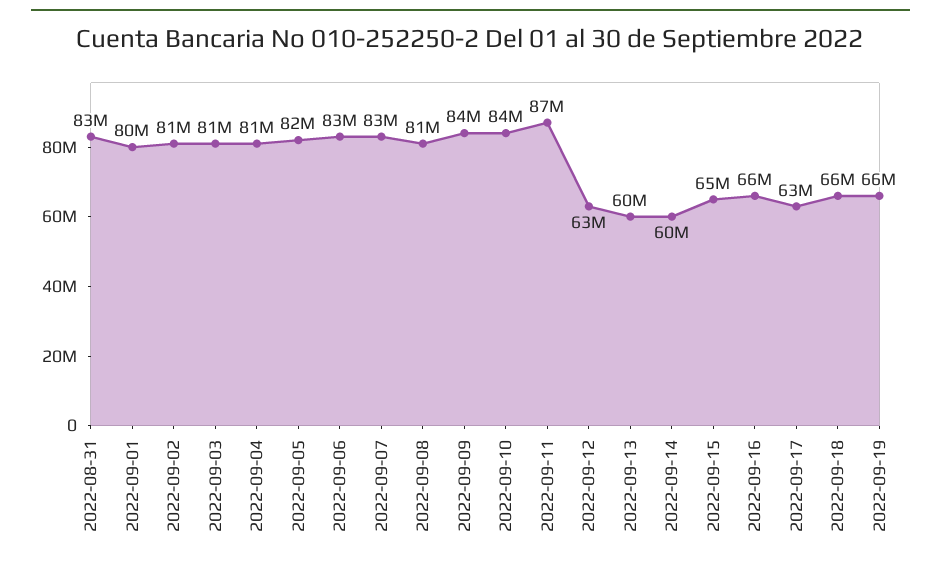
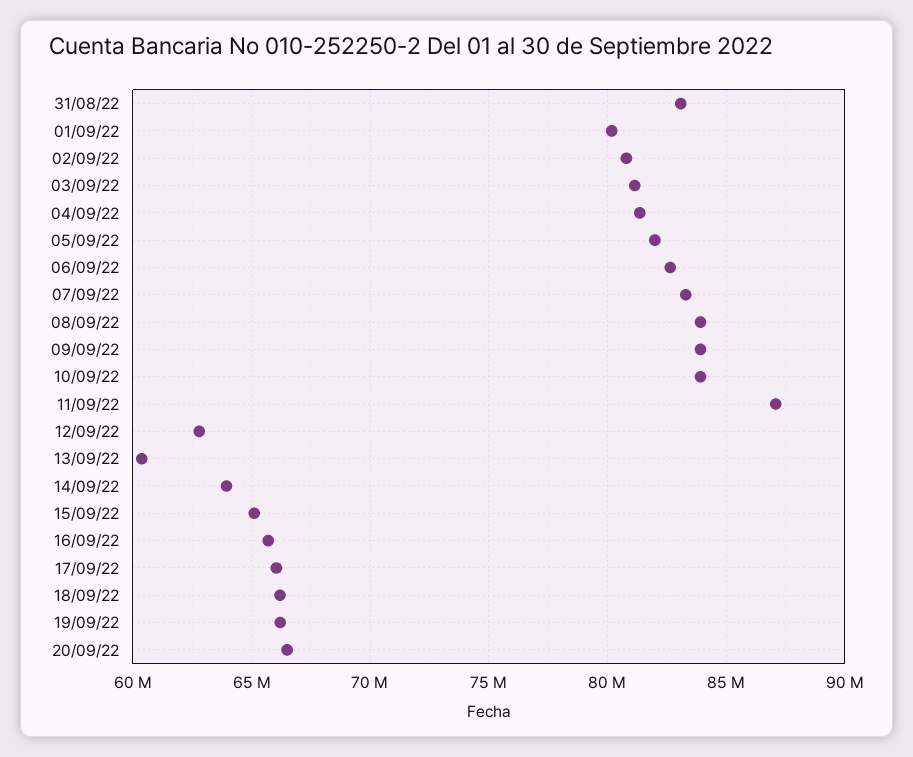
  {
    "2022-08-31": 83000000,
    "2022-09-01": 80000000,
    "2022-09-02": 81000000,
    "2022-09-03": 81000000,
    "2022-09-04": 81000000,
    "2022-09-05": 82000000,
    "2022-09-06": 83000000,
    "2022-09-07": 83000000,
-   "2022-09-08": 81000000,
+   "2022-09-08": 84000000,
    "2022-09-09": 84000000,
    "2022-09-10": 84000000,
    "2022-09-11": 87000000,
    "2022-09-12": 63000000,
    "2022-09-13": 60000000,
-   "2022-09-14": 60000000,
+   "2022-09-14": 64000000,
    "2022-09-15": 65000000,
    "2022-09-16": 66000000,
-   "2022-09-17": 63000000,
+   "2022-09-17": 66000000,
    "2022-09-18": 66000000,
-   "2022-09-19": 66000000
+   "2022-09-19": 66000000,
+   "20/09/22": 66500000
  }

